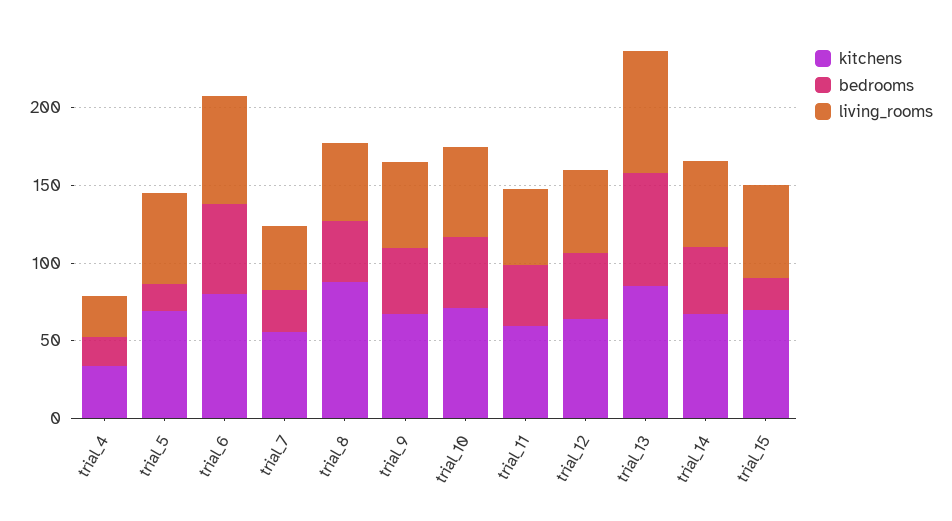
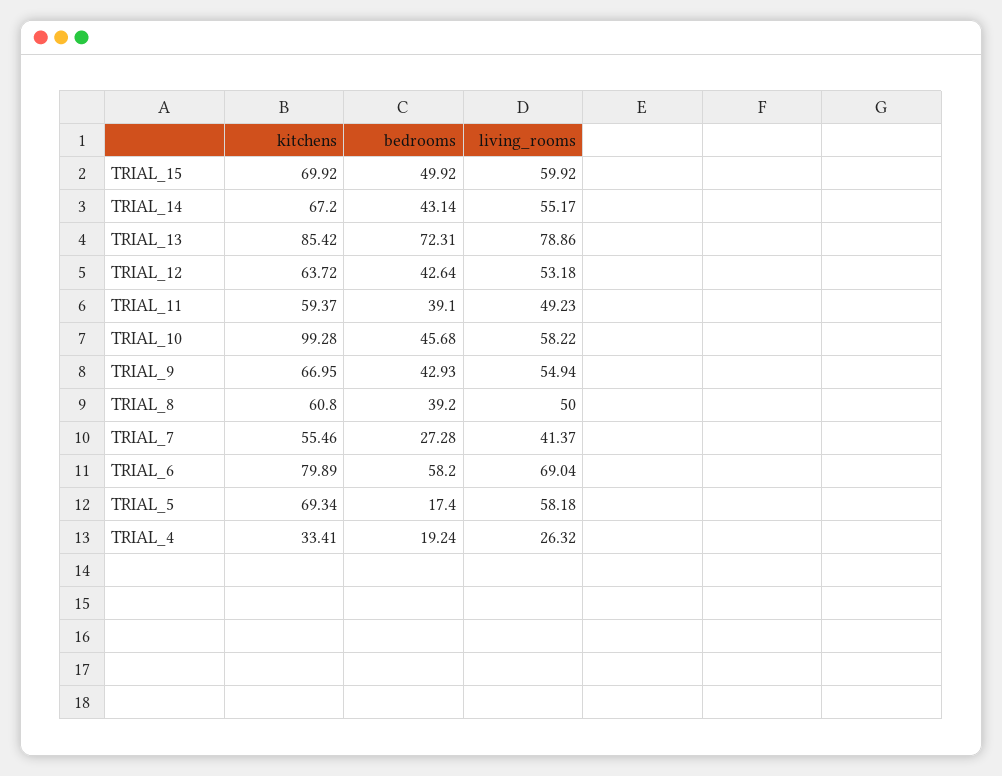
  {
    "kitchens": {
      "trial_4": 33.41,
      "trial_5": 69.34,
      "trial_6": 79.89,
      "trial_7": 55.46,
-     "trial_8": 90,
+     "trial_8": 60.8,
      "trial_9": 66.95,
-     "trial_10": 70,
+     "trial_10": 99.28,
      "trial_11": 59.37,
      "trial_12": 63.72,
      "trial_13": 85.42,
      "trial_14": 67.2,
      "trial_15": 69.92
    },
    "bedrooms": {
      "trial_4": 19.24,
      "trial_5": 17.4,
      "trial_6": 58.2,
      "trial_7": 27.28,
      "trial_8": 39.2,
      "trial_9": 42.93,
      "trial_10": 45.68,
      "trial_11": 39.1,
      "trial_12": 42.64,
      "trial_13": 72.31,
      "trial_14": 43.14,
-     "trial_15": 20
+     "trial_15": 49.92
    },
    "living_rooms": {
      "trial_4": 26.32,
      "trial_5": 58.18,
      "trial_6": 69.04,
      "trial_7": 41.37,
      "trial_8": 50,
      "trial_9": 54.94,
      "trial_10": 58.22,
      "trial_11": 49.23,
      "trial_12": 53.18,
      "trial_13": 78.86,
      "trial_14": 55.17,
      "trial_15": 59.92
    }
  }

